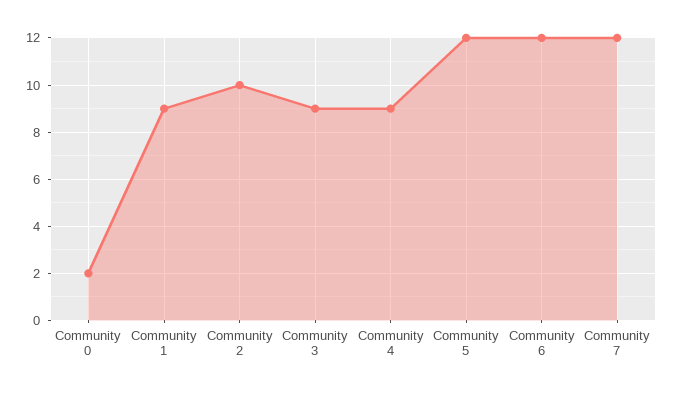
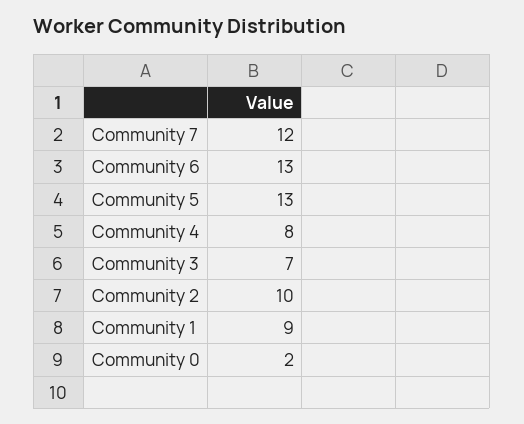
  {
    "Community 0": 2,
    "Community 1": 9,
    "Community 2": 10,
-   "Community 3": 9,
+   "Community 3": 7,
-   "Community 4": 9,
+   "Community 4": 8,
-   "Community 5": 12,
+   "Community 5": 13,
-   "Community 6": 12,
+   "Community 6": 13,
    "Community 7": 12
  }

